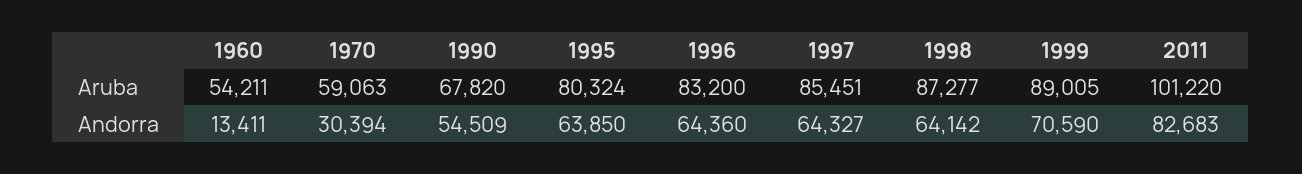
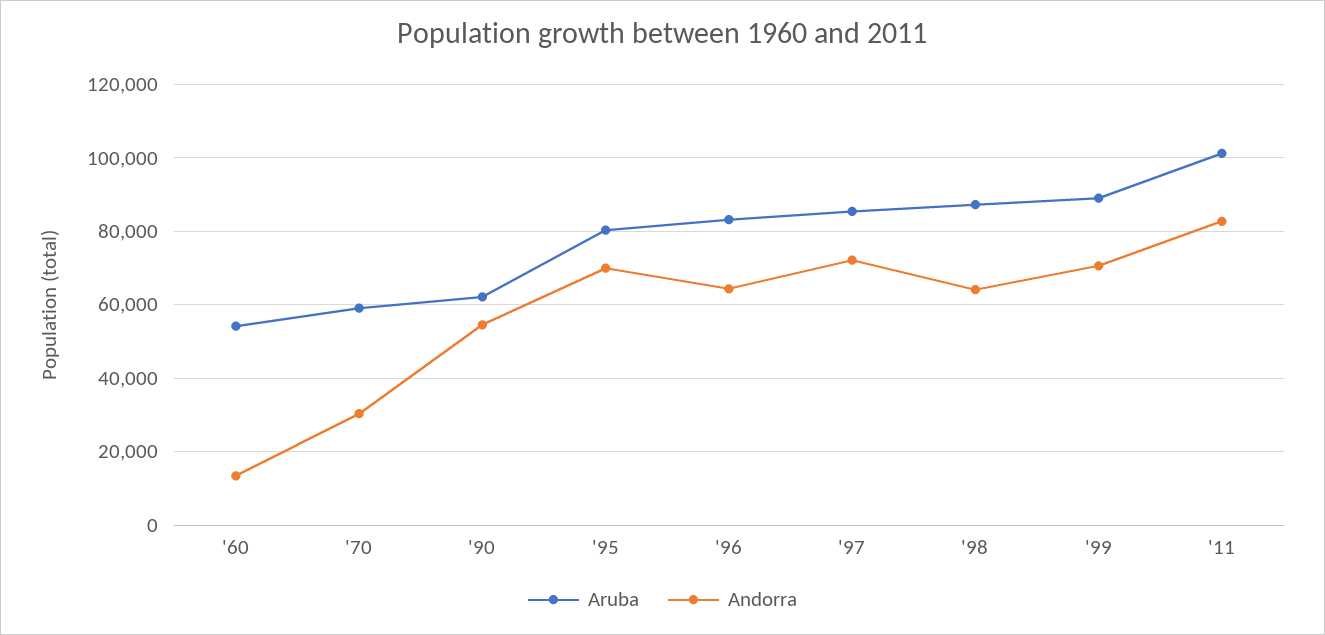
  {
    "Aruba": {
      "1960": 54211,
      "1970": 59063,
-     "1990": 67820,
+     "1990": 62000,
      "1995": 80324,
      "1996": 83200,
      "1997": 85451,
      "1998": 87277,
      "1999": 89005,
      "2011": 101220
    },
    "Andorra": {
      "1960": 13411,
      "1970": 30394,
      "1990": 54509,
-     "1995": 63850,
+     "1995": 70000,
      "1996": 64360,
-     "1997": 64327,
+     "1997": 72000,
      "1998": 64142,
      "1999": 70590,
      "2011": 82683
    }
  }

